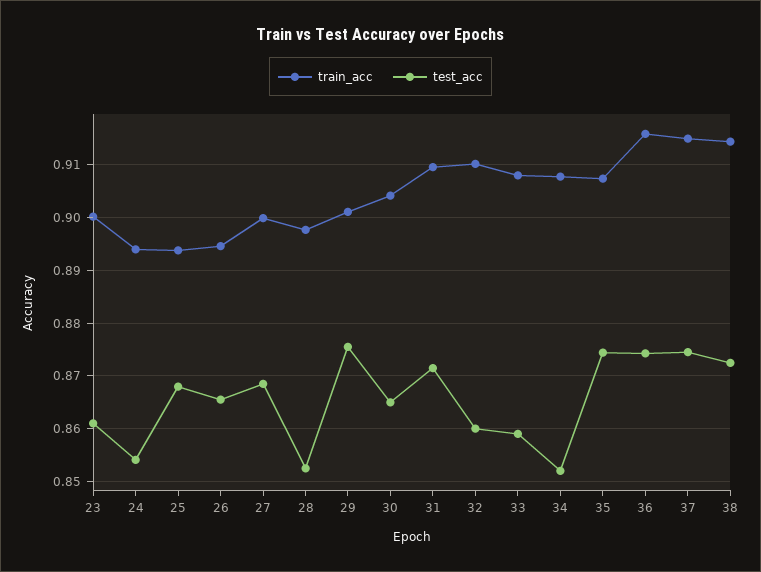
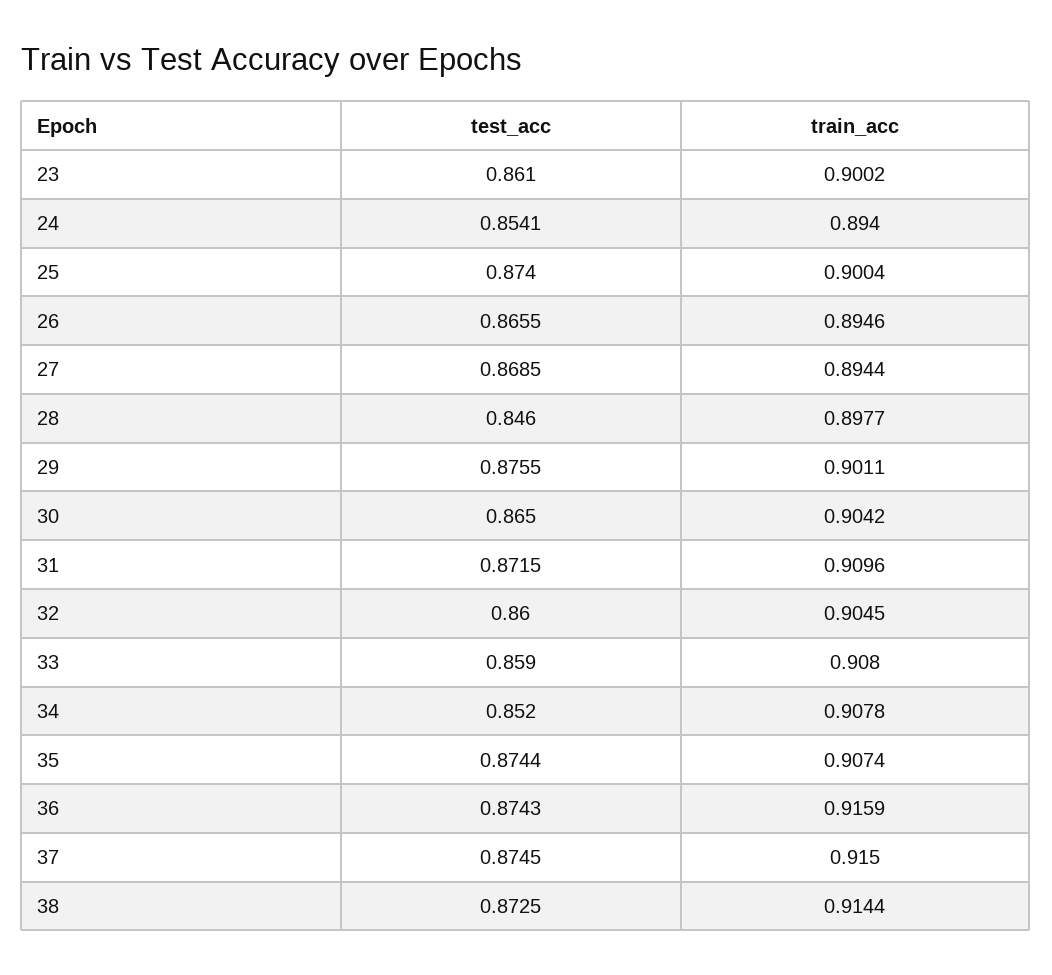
  {
    "train_acc": {
      "23": 0.9002,
      "24": 0.894,
-     "25": 0.894,
+     "25": 0.9004,
      "26": 0.8946,
-     "27": 0.9,
+     "27": 0.8944,
      "28": 0.8977,
      "29": 0.9011,
      "30": 0.9042,
      "31": 0.9096,
-     "32": 0.91,
+     "32": 0.9045,
      "33": 0.908,
      "34": 0.9078,
      "35": 0.9074,
      "36": 0.9159,
      "37": 0.915,
      "38": 0.9144
    },
    "test_acc": {
      "23": 0.861,
      "24": 0.8541,
-     "25": 0.868,
+     "25": 0.874,
      "26": 0.8655,
      "27": 0.8685,
-     "28": 0.852,
+     "28": 0.846,
      "29": 0.8755,
      "30": 0.865,
      "31": 0.8715,
      "32": 0.86,
      "33": 0.859,
      "34": 0.852,
      "35": 0.8744,
      "36": 0.8743,
      "37": 0.8745,
      "38": 0.8725
    }
  }

